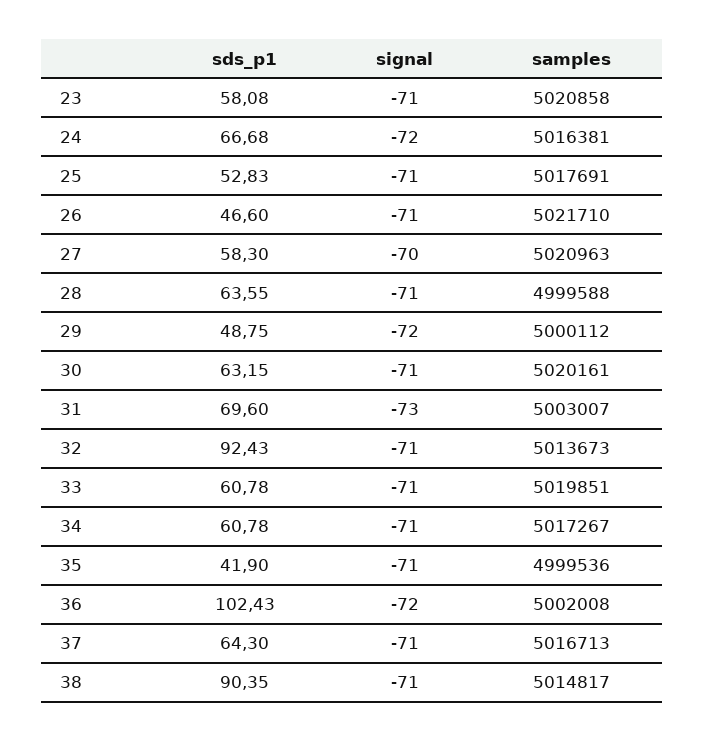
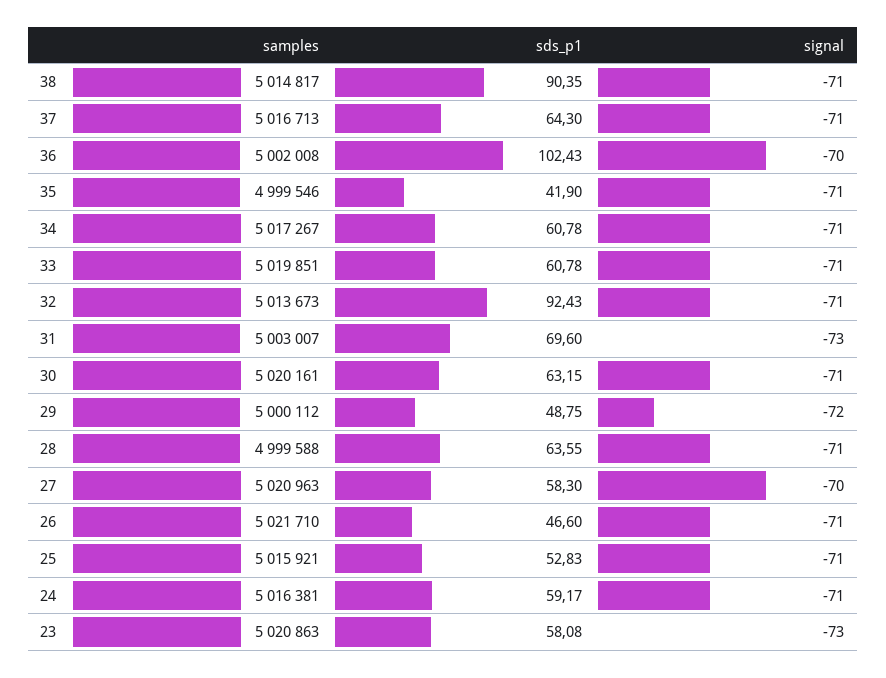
  {
    "sds_p1": {
      "23": 58.08,
-     "24": 66.68,
+     "24": 59.17,
      "25": 52.83,
      "26": 46.6,
      "27": 58.3,
      "28": 63.55,
      "29": 48.75,
      "30": 63.15,
      "31": 69.6,
      "32": 92.43,
      "33": 60.78,
      "34": 60.78,
      "35": 41.9,
      "36": 102.43,
      "37": 64.3,
      "38": 90.35
    },
    "signal": {
-     "23": -71,
+     "23": -73,
-     "24": -72,
+     "24": -71,
      "25": -71,
      "26": -71,
      "27": -70,
      "28": -71,
      "29": -72,
      "30": -71,
      "31": -73,
      "32": -71,
      "33": -71,
      "34": -71,
      "35": -71,
-     "36": -72,
+     "36": -70,
      "37": -71,
      "38": -71
    },
    "samples": {
-     "23": 5020858,
+     "23": 5020863,
      "24": 5016381,
-     "25": 5017691,
+     "25": 5015921,
      "26": 5021710,
      "27": 5020963,
      "28": 4999588,
      "29": 5000112,
      "30": 5020161,
      "31": 5003007,
      "32": 5013673,
      "33": 5019851,
      "34": 5017267,
-     "35": 4999536,
+     "35": 4999546,
      "36": 5002008,
      "37": 5016713,
      "38": 5014817
    }
  }

